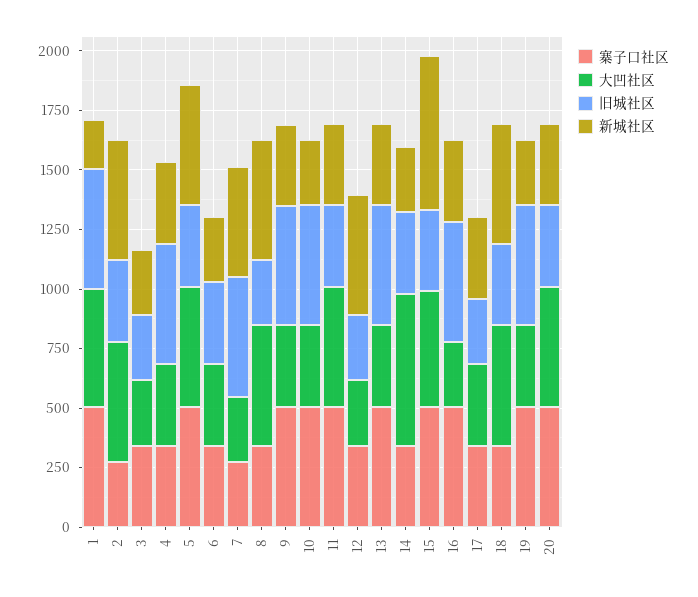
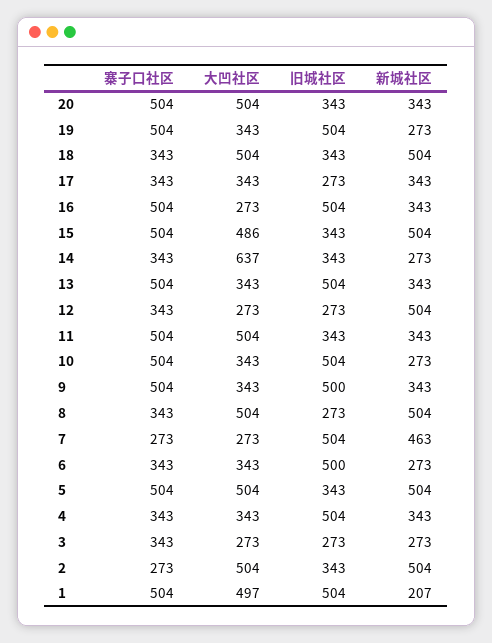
  {
    "寨子口社区": {
      "1": 504,
      "2": 273,
      "3": 343,
      "4": 343,
      "5": 504,
      "6": 343,
      "7": 273,
      "8": 343,
      "9": 504,
      "10": 504,
      "11": 504,
      "12": 343,
      "13": 504,
      "14": 343,
      "15": 504,
      "16": 504,
      "17": 343,
      "18": 343,
      "19": 504,
      "20": 504
    },
    "大凹社区": {
      "1": 497,
      "2": 504,
      "3": 273,
      "4": 343,
      "5": 504,
      "6": 343,
      "7": 273,
      "8": 504,
      "9": 343,
      "10": 343,
      "11": 504,
      "12": 273,
      "13": 343,
      "14": 637,
      "15": 486,
      "16": 273,
      "17": 343,
      "18": 504,
      "19": 343,
      "20": 504
    },
    "旧城社区": {
      "1": 504,
      "2": 343,
      "3": 273,
      "4": 504,
      "5": 343,
-     "6": 350,
+     "6": 500,
      "7": 504,
      "8": 273,
      "9": 500,
      "10": 504,
      "11": 343,
      "12": 273,
      "13": 504,
      "14": 343,
      "15": 343,
      "16": 504,
      "17": 273,
      "18": 343,
      "19": 504,
      "20": 343
    },
    "新城社区": {
      "1": 207,
      "2": 504,
      "3": 273,
      "4": 343,
      "5": 504,
      "6": 273,
      "7": 463,
      "8": 504,
      "9": 343,
      "10": 273,
      "11": 343,
      "12": 504,
      "13": 343,
      "14": 273,
-     "15": 650,
+     "15": 504,
      "16": 343,
      "17": 343,
      "18": 504,
      "19": 273,
      "20": 343
    }
  }

